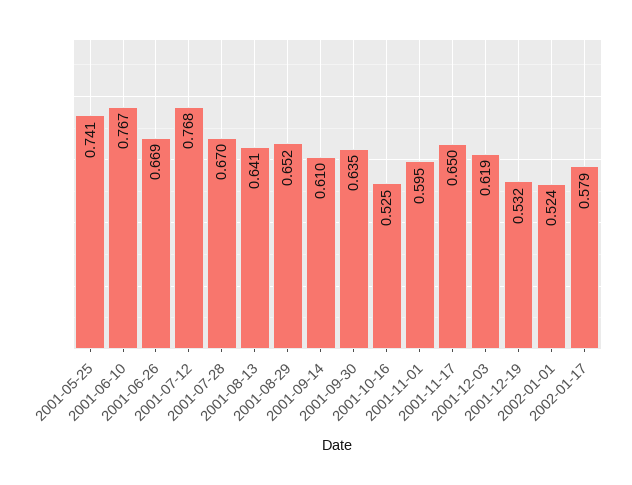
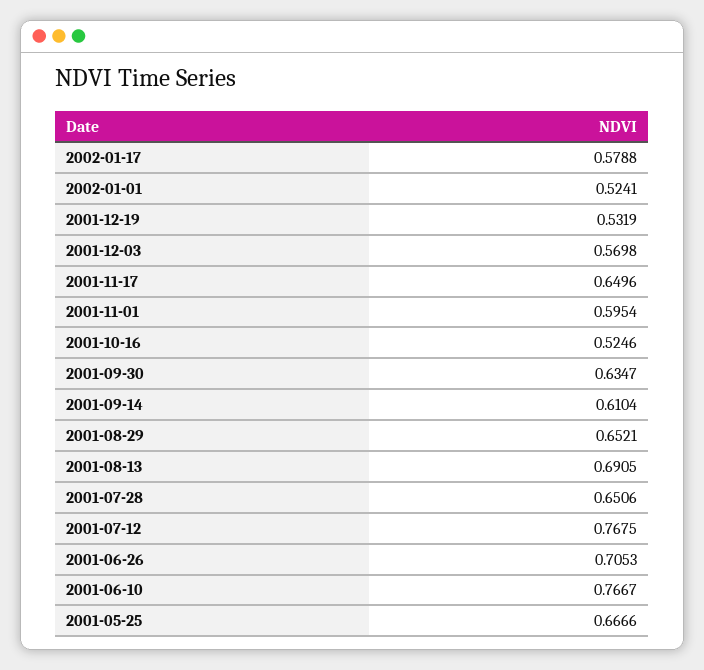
  {
-   "2001-05-25": 0.741,
+   "2001-05-25": 0.6666,
    "2001-06-10": 0.7667,
-   "2001-06-26": 0.669,
+   "2001-06-26": 0.7053,
    "2001-07-12": 0.7675,
-   "2001-07-28": 0.67,
+   "2001-07-28": 0.6506,
-   "2001-08-13": 0.641,
+   "2001-08-13": 0.6905,
    "2001-08-29": 0.6521,
    "2001-09-14": 0.6104,
    "2001-09-30": 0.6347,
    "2001-10-16": 0.5246,
    "2001-11-01": 0.5954,
    "2001-11-17": 0.6496,
-   "2001-12-03": 0.619,
+   "2001-12-03": 0.5698,
    "2001-12-19": 0.5319,
    "2002-01-01": 0.5241,
    "2002-01-17": 0.5788
  }

